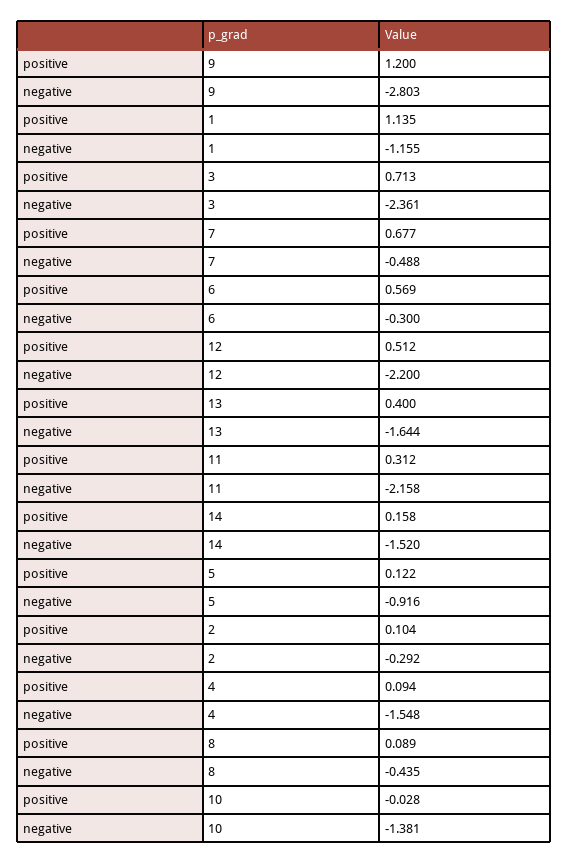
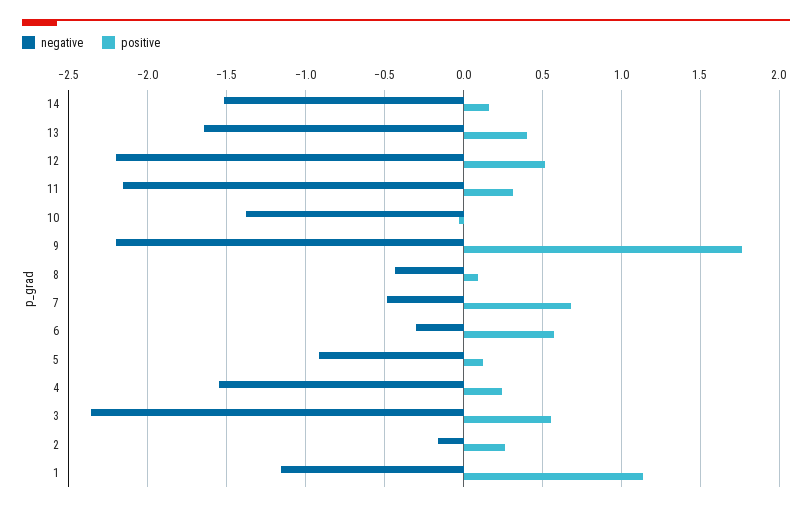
  {
    "positive": {
-     "9": 1.2,
+     "9": 1.75,
      "1": 1.135,
-     "3": 0.713,
+     "3": 0.55,
      "7": 0.677,
      "6": 0.569,
      "12": 0.512,
      "13": 0.4,
      "11": 0.312,
      "14": 0.158,
      "5": 0.122,
-     "2": 0.104,
+     "2": 0.25,
-     "4": 0.094,
+     "4": 0.25,
      "8": 0.089,
      "10": -0.028
    },
    "negative": {
-     "9": -2.803,
+     "9": -2.2,
      "1": -1.155,
      "3": -2.361,
      "7": -0.488,
      "6": -0.3,
      "12": -2.2,
      "13": -1.644,
      "11": -2.158,
      "14": -1.52,
      "5": -0.916,
-     "2": -0.292,
+     "2": -0.15,
      "4": -1.548,
      "8": -0.435,
      "10": -1.381
    }
  }

